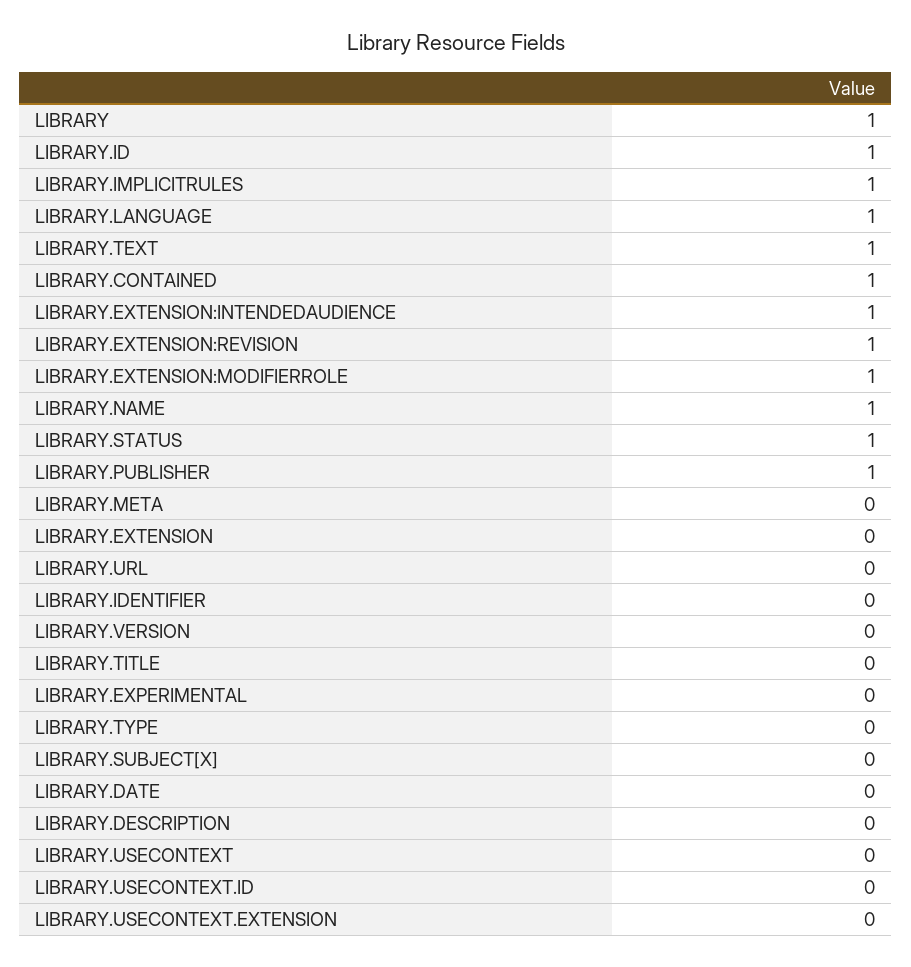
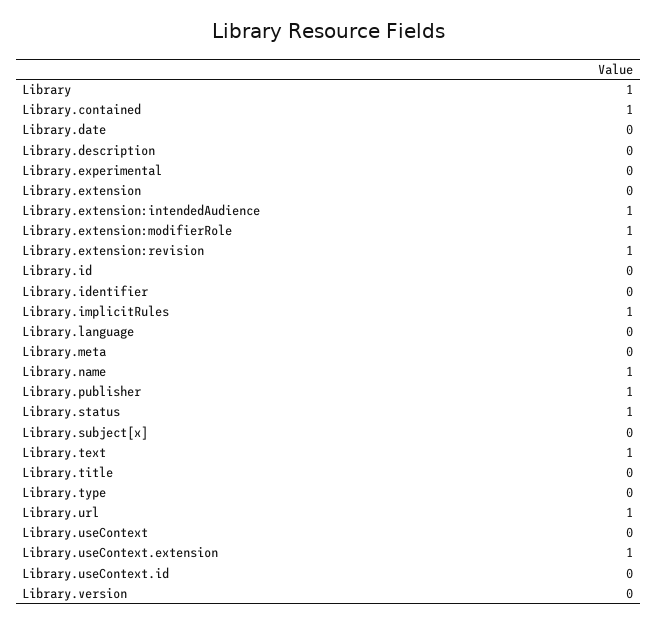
  {
    "LIBRARY": 1,
-   "LIBRARY.ID": 1,
+   "LIBRARY.ID": 0,
    "LIBRARY.IMPLICITRULES": 1,
-   "LIBRARY.LANGUAGE": 1,
+   "LIBRARY.LANGUAGE": 0,
    "LIBRARY.TEXT": 1,
    "LIBRARY.CONTAINED": 1,
    "LIBRARY.EXTENSION:INTENDEDAUDIENCE": 1,
    "LIBRARY.EXTENSION:REVISION": 1,
    "LIBRARY.EXTENSION:MODIFIERROLE": 1,
    "LIBRARY.NAME": 1,
    "LIBRARY.STATUS": 1,
    "LIBRARY.PUBLISHER": 1,
    "LIBRARY.META": 0,
    "LIBRARY.EXTENSION": 0,
-   "LIBRARY.URL": 0,
+   "LIBRARY.URL": 1,
    "LIBRARY.IDENTIFIER": 0,
    "LIBRARY.VERSION": 0,
    "LIBRARY.TITLE": 0,
    "LIBRARY.EXPERIMENTAL": 0,
    "LIBRARY.TYPE": 0,
    "LIBRARY.SUBJECT[X]": 0,
    "LIBRARY.DATE": 0,
    "LIBRARY.DESCRIPTION": 0,
    "LIBRARY.USECONTEXT": 0,
    "LIBRARY.USECONTEXT.ID": 0,
-   "LIBRARY.USECONTEXT.EXTENSION": 0
+   "LIBRARY.USECONTEXT.EXTENSION": 1
  }

